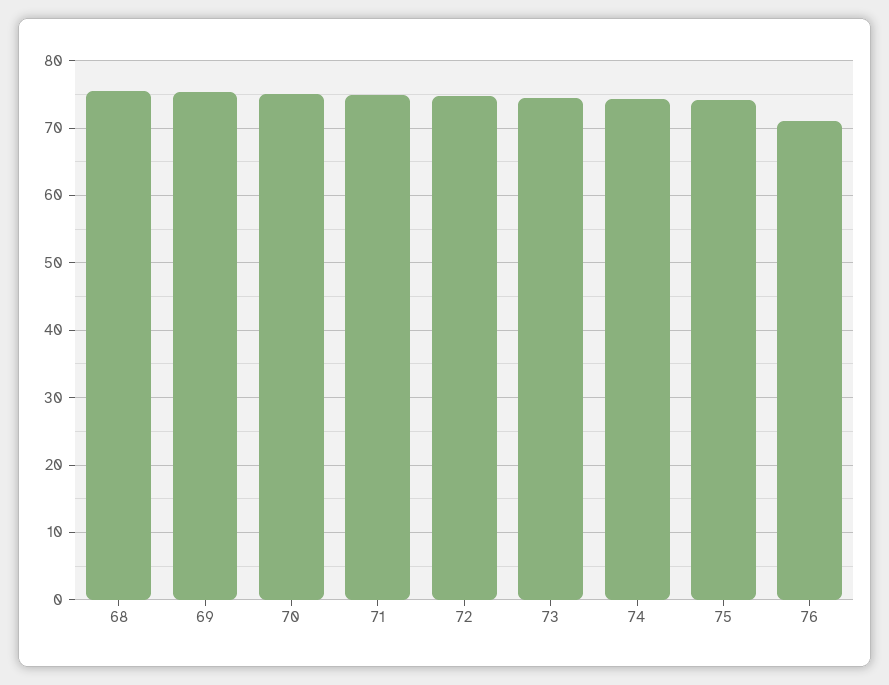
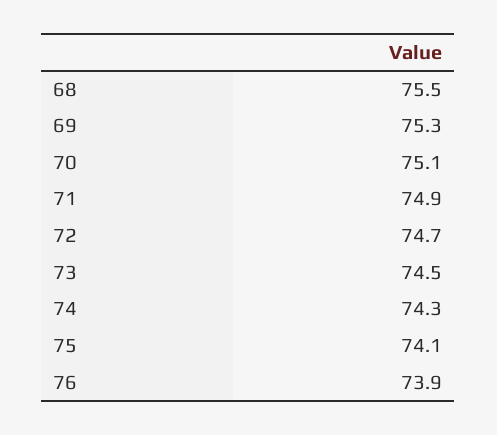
  {
    "68": 75.5,
    "69": 75.3,
    "70": 75.1,
    "71": 74.9,
    "72": 74.7,
    "73": 74.5,
    "74": 74.3,
    "75": 74.1,
-   "76": 71
+   "76": 73.9
  }

